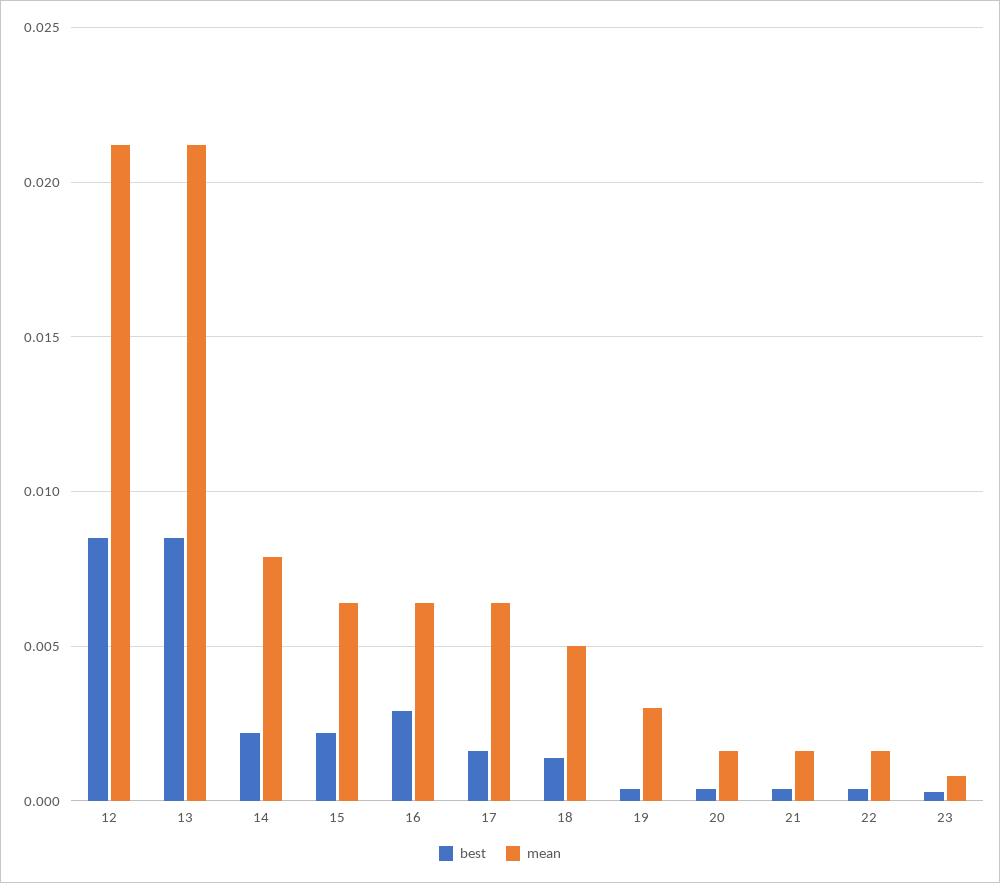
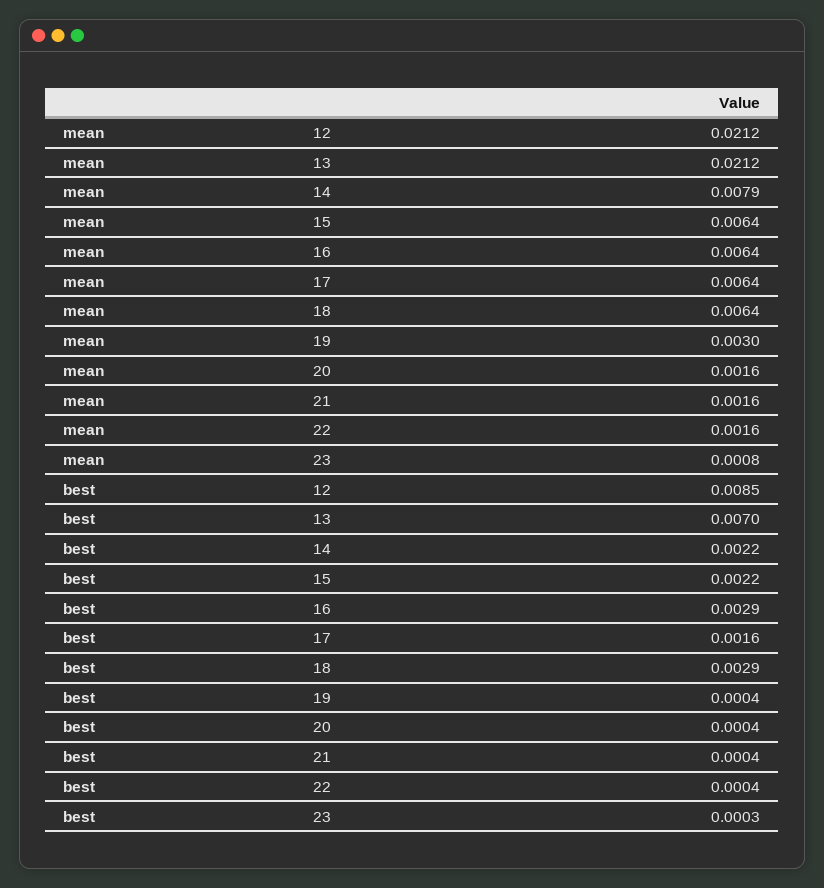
  {
    "best": {
      "12": 0.0085,
-     "13": 0.0085,
+     "13": 0.007,
      "14": 0.0022,
      "15": 0.0022,
      "16": 0.0029,
      "17": 0.0016,
-     "18": 0.0015,
+     "18": 0.0029,
      "19": 0.0004,
      "20": 0.0004,
      "21": 0.0004,
      "22": 0.0004,
      "23": 0.0003
    },
    "mean": {
      "12": 0.0212,
      "13": 0.0212,
      "14": 0.0079,
      "15": 0.0064,
      "16": 0.0064,
      "17": 0.0064,
-     "18": 0.005,
+     "18": 0.0064,
      "19": 0.003,
      "20": 0.0016,
      "21": 0.0016,
      "22": 0.0016,
      "23": 0.0008
    }
  }

